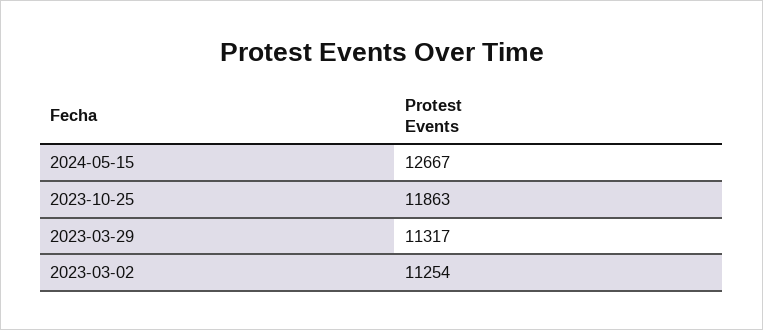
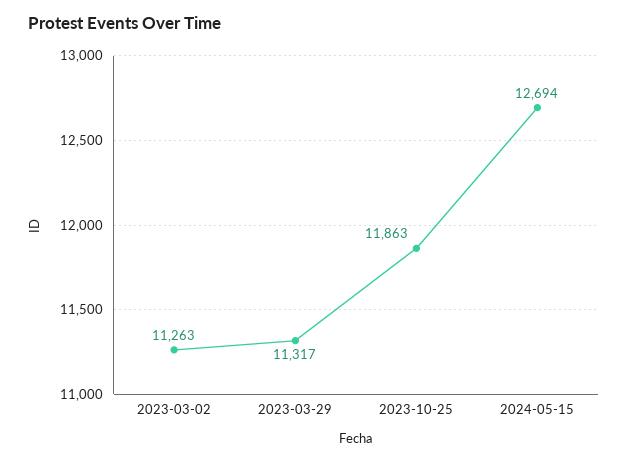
  {
-   "2024-05-15": 12667,
+   "2024-05-15": 12694,
    "2023-10-25": 11863,
    "2023-03-29": 11317,
-   "2023-03-02": 11254
+   "2023-03-02": 11263
  }

